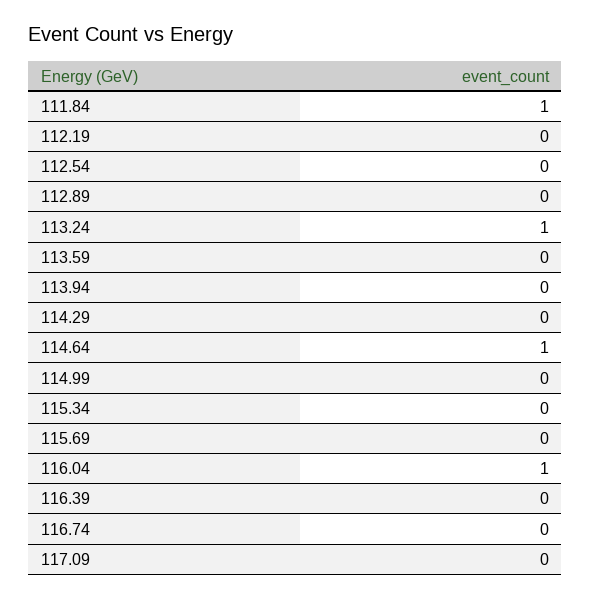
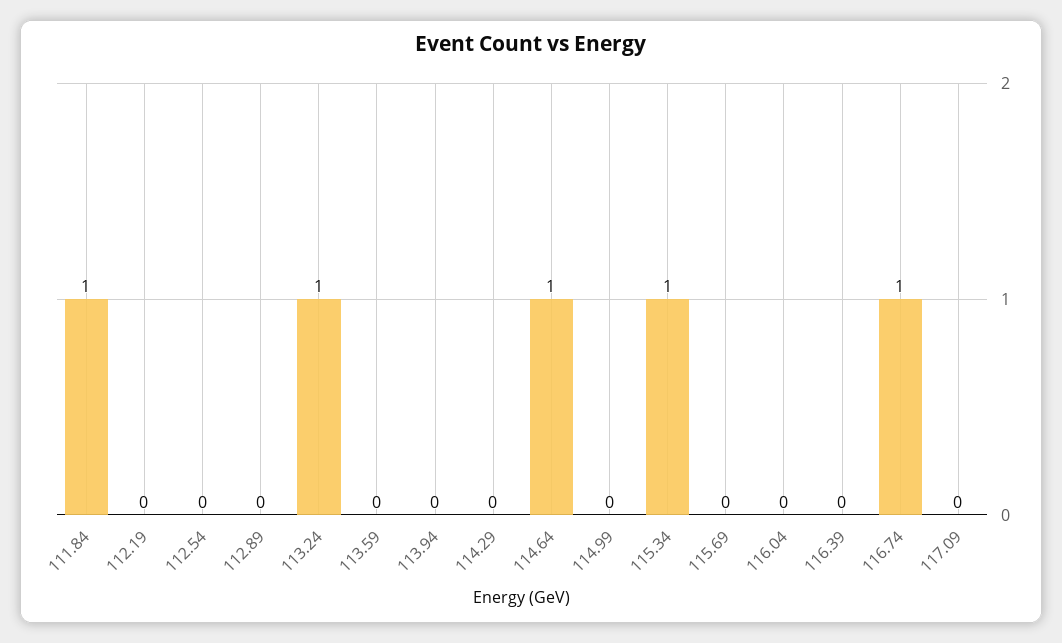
  {
    "111.84": 1,
    "112.19": 0,
    "112.54": 0,
    "112.89": 0,
    "113.24": 1,
    "113.59": 0,
    "113.94": 0,
    "114.29": 0,
    "114.64": 1,
    "114.99": 0,
-   "115.34": 0,
+   "115.34": 1,
    "115.69": 0,
-   "116.04": 1,
+   "116.04": 0,
    "116.39": 0,
-   "116.74": 0,
+   "116.74": 1,
    "117.09": 0
  }

